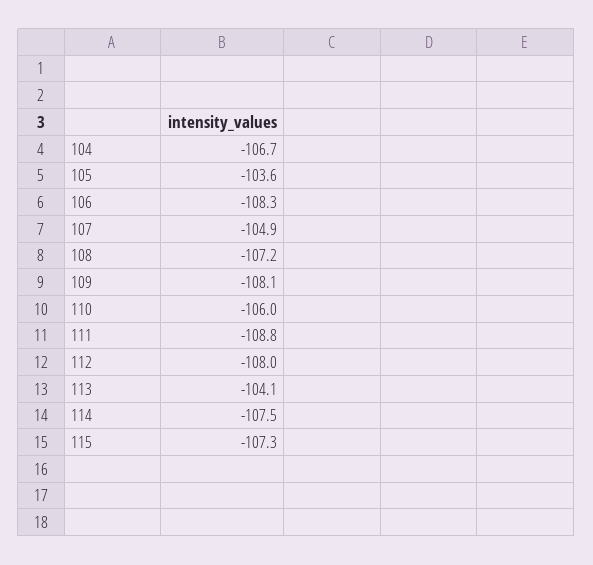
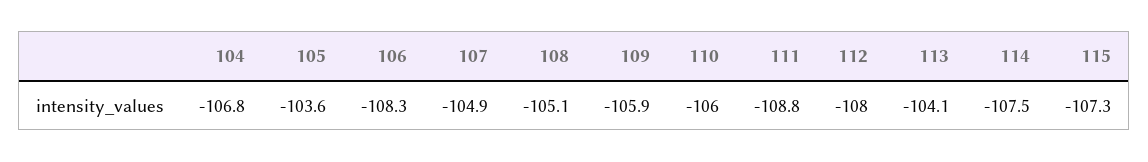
  {
-   "104": -106.7,
+   "104": -106.8,
    "105": -103.6,
    "106": -108.3,
    "107": -104.9,
-   "108": -107.2,
+   "108": -105.1,
-   "109": -108.1,
+   "109": -105.9,
    "110": -106,
    "111": -108.8,
    "112": -108,
    "113": -104.1,
    "114": -107.5,
    "115": -107.3
  }

